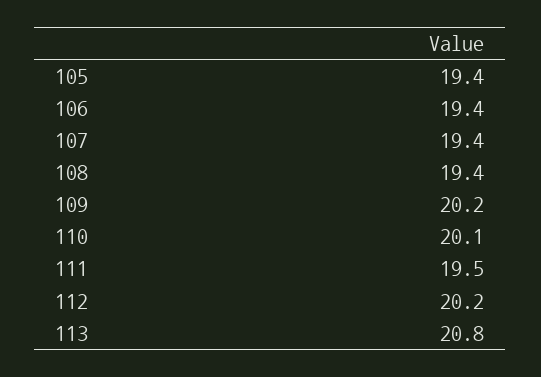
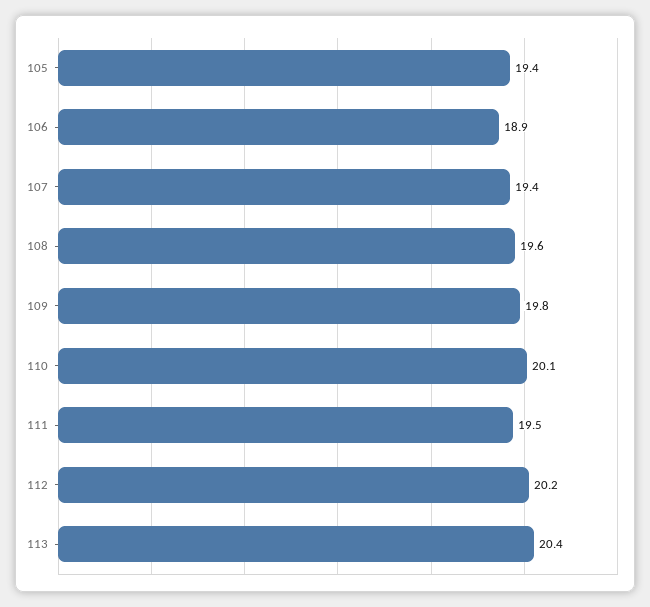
  {
    "105": 19.4,
-   "106": 19.4,
+   "106": 18.9,
    "107": 19.4,
-   "108": 19.4,
+   "108": 19.6,
-   "109": 20.2,
+   "109": 19.8,
    "110": 20.1,
    "111": 19.5,
    "112": 20.2,
-   "113": 20.8
+   "113": 20.4
  }

